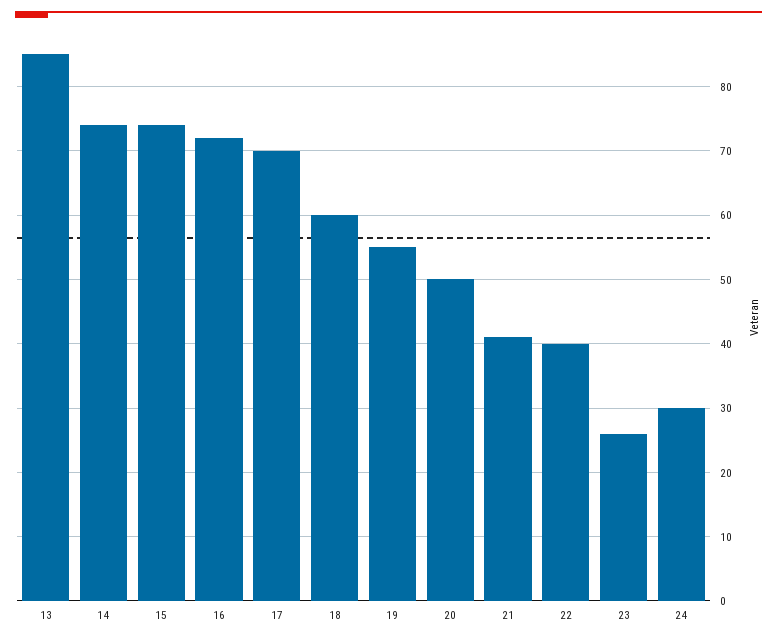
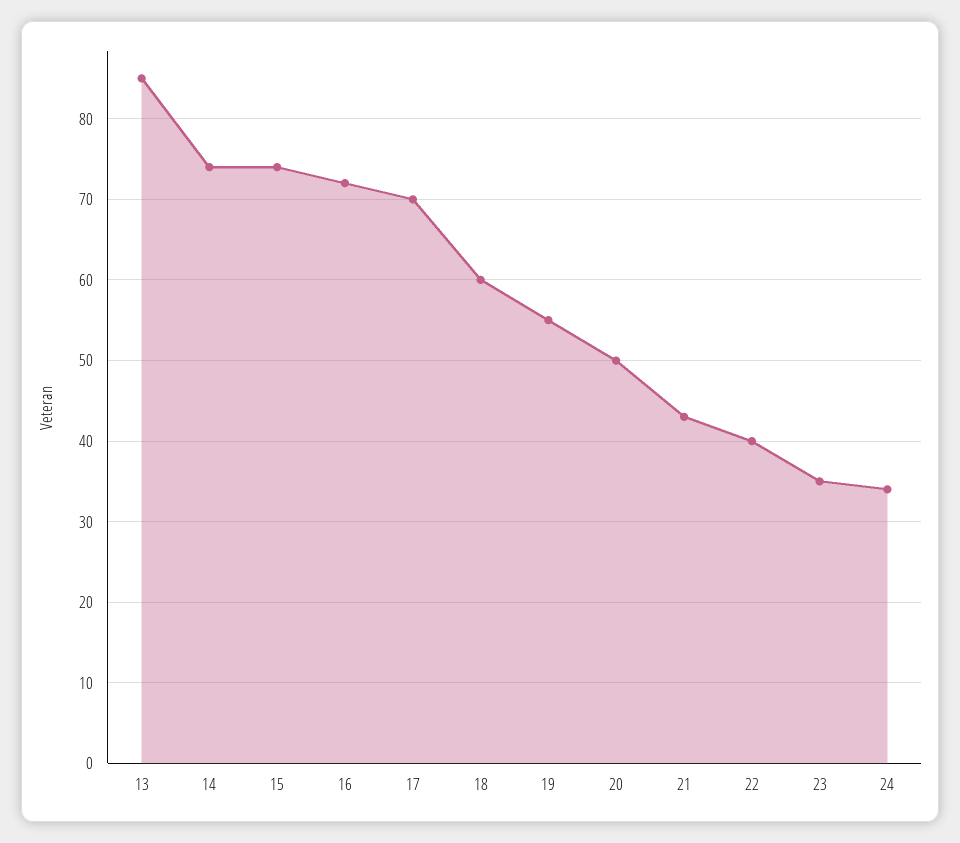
  {
    "13": 85,
    "14": 74,
    "15": 74,
    "16": 72,
    "17": 70,
    "18": 60,
    "19": 55,
    "20": 50,
-   "21": 41,
+   "21": 43,
    "22": 40,
-   "23": 26,
+   "23": 35,
-   "24": 30
+   "24": 34
  }

